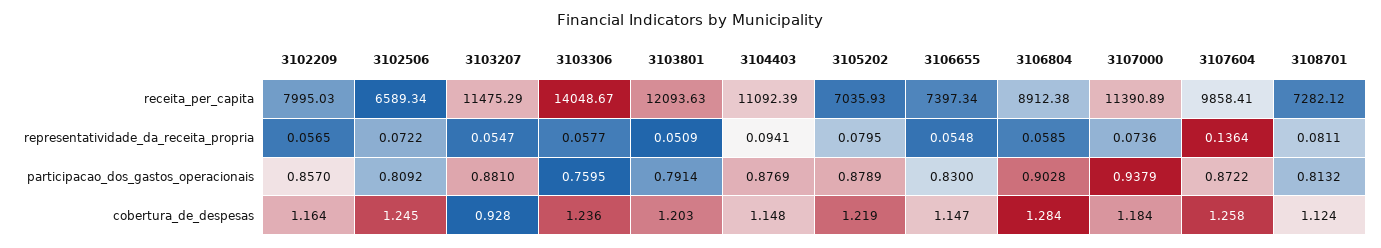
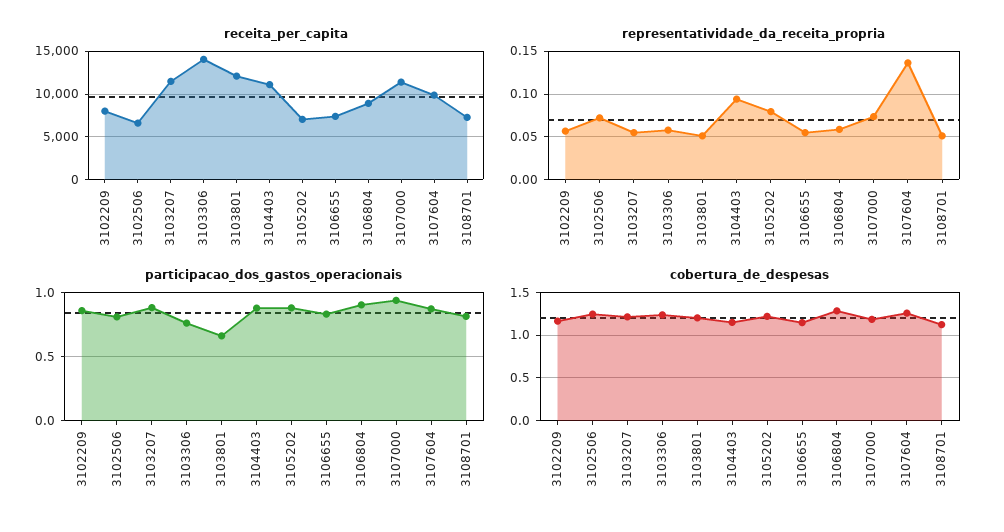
  {
    "receita_per_capita": {
      "3102209": 7995.03,
      "3102506": 6589.34,
      "3103207": 11475.29,
      "3103306": 14048.67,
      "3103801": 12093.63,
      "3104403": 11092.39,
      "3105202": 7035.93,
      "3106655": 7397.34,
      "3106804": 8912.38,
      "3107000": 11390.89,
      "3107604": 9858.41,
      "3108701": 7282.12
    },
    "representatividade_da_receita_propria": {
      "3102209": 0.0565,
      "3102506": 0.0722,
      "3103207": 0.0547,
      "3103306": 0.0577,
      "3103801": 0.0509,
      "3104403": 0.0941,
      "3105202": 0.0795,
      "3106655": 0.0548,
      "3106804": 0.0585,
      "3107000": 0.0736,
      "3107604": 0.1364,
-     "3108701": 0.0811
+     "3108701": 0.05
    },
    "participacao_dos_gastos_operacionais": {
      "3102209": 0.857,
      "3102506": 0.8092,
      "3103207": 0.881,
      "3103306": 0.7595,
-     "3103801": 0.7914,
+     "3103801": 0.65,
      "3104403": 0.8769,
      "3105202": 0.8789,
      "3106655": 0.83,
      "3106804": 0.9028,
      "3107000": 0.9379,
      "3107604": 0.8722,
      "3108701": 0.8132
    },
    "cobertura_de_despesas": {
      "3102209": 1.164,
      "3102506": 1.245,
-     "3103207": 0.928,
+     "3103207": 1.2,
      "3103306": 1.236,
      "3103801": 1.203,
      "3104403": 1.148,
      "3105202": 1.219,
      "3106655": 1.147,
      "3106804": 1.284,
      "3107000": 1.184,
      "3107604": 1.258,
      "3108701": 1.124
    }
  }

